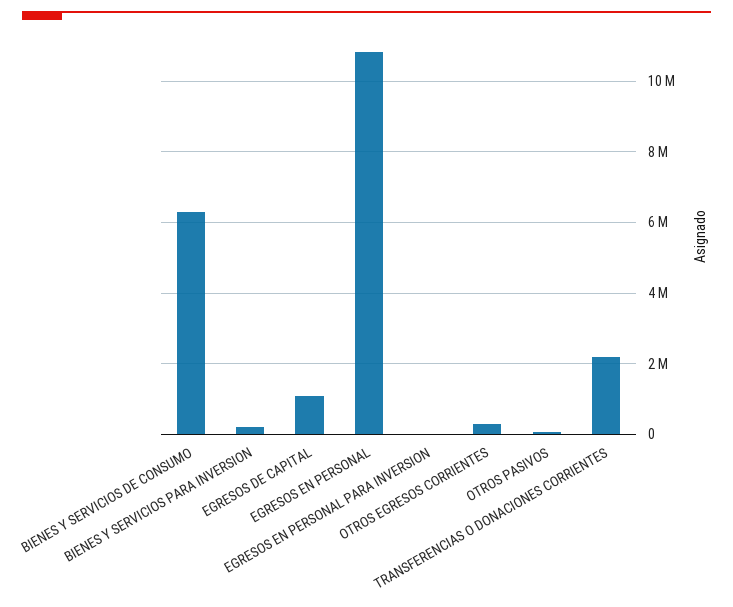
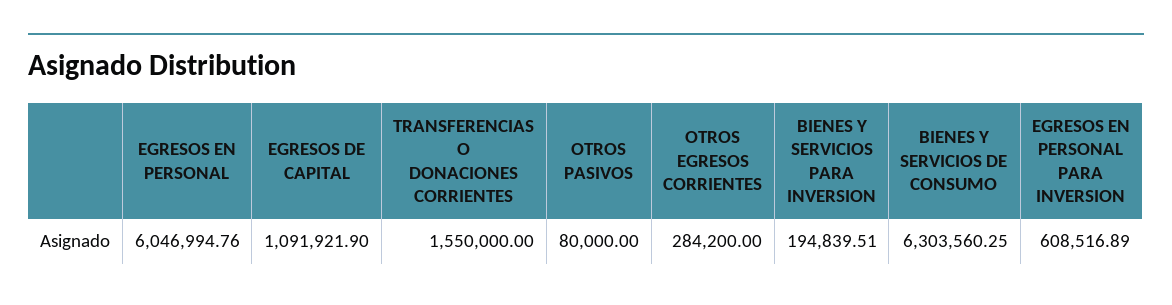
  {
    "BIENES Y SERVICIOS DE CONSUMO": 6303560.25,
    "BIENES Y SERVICIOS PARA INVERSION": 194839.51,
    "EGRESOS DE CAPITAL": 1091921.9,
-   "EGRESOS EN PERSONAL": 10800000,
+   "EGRESOS EN PERSONAL": 6046994.76,
-   "EGRESOS EN PERSONAL PARA INVERSION": 0,
+   "EGRESOS EN PERSONAL PARA INVERSION": 608516.89,
    "OTROS EGRESOS CORRIENTES": 284200,
    "OTROS PASIVOS": 80000,
-   "TRANSFERENCIAS O DONACIONES CORRIENTES": 2200000
+   "TRANSFERENCIAS O DONACIONES CORRIENTES": 1550000
  }

